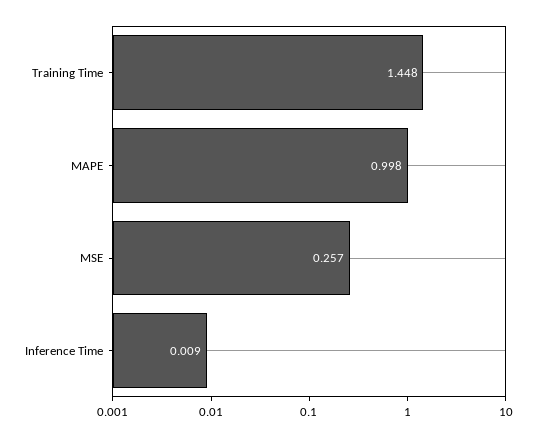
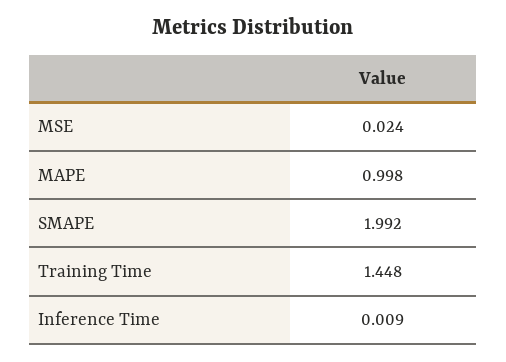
  {
    "Training Time": 1.448,
    "MAPE": 0.998,
-   "MSE": 0.257,
+   "MSE": 0.024,
-   "Inference Time": 0.009
+   "Inference Time": 0.009,
+   "SMAPE": 1.992
  }

